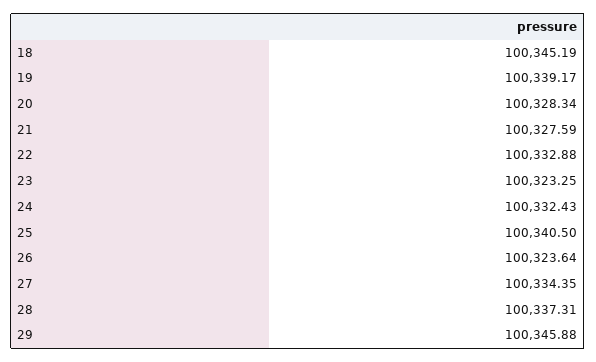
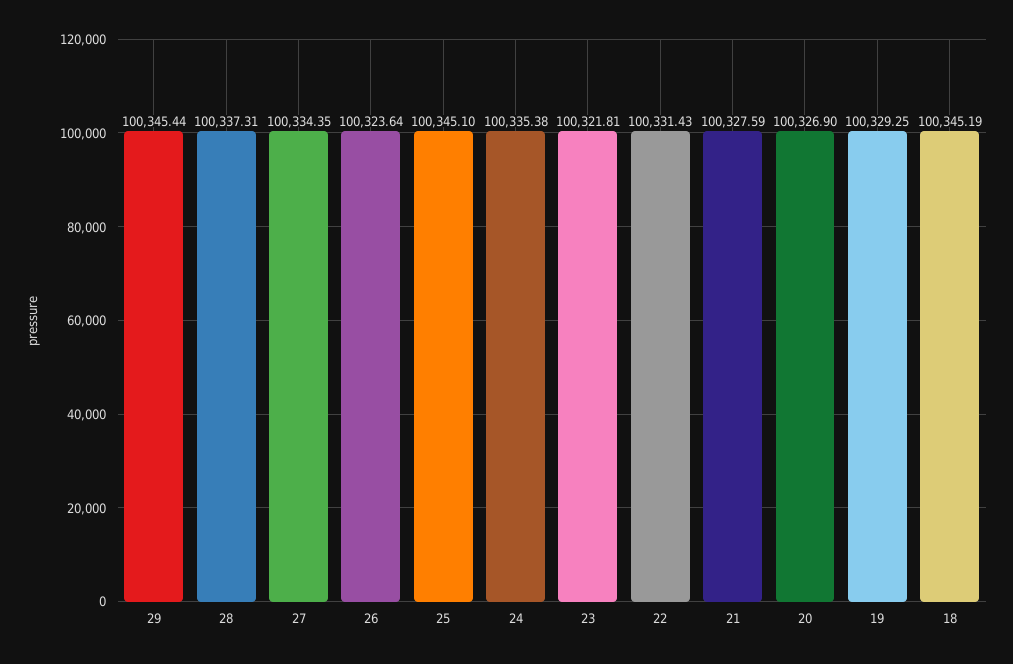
  {
    "18": 100345.19,
-   "19": 100339.17,
+   "19": 100329.25,
-   "20": 100328.34,
+   "20": 100326.9,
    "21": 100327.59,
-   "22": 100332.88,
+   "22": 100331.43,
-   "23": 100323.25,
+   "23": 100321.81,
-   "24": 100332.43,
+   "24": 100335.38,
-   "25": 100340.5,
+   "25": 100345.1,
    "26": 100323.64,
    "27": 100334.35,
    "28": 100337.31,
-   "29": 100345.88
+   "29": 100345.44
  }

